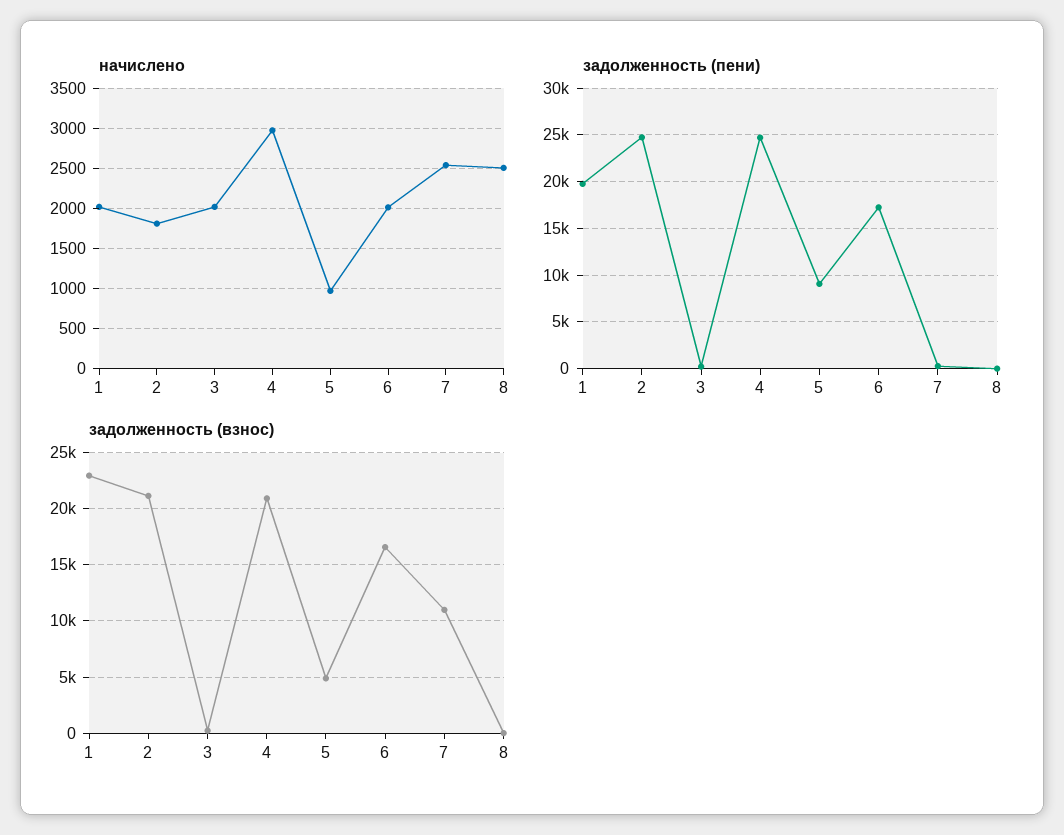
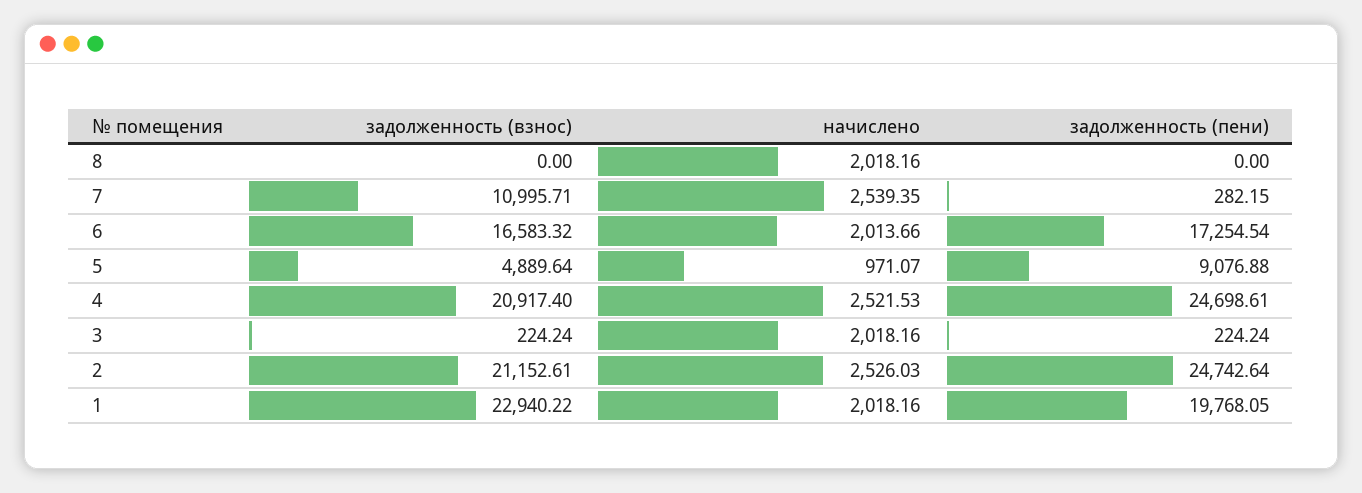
  {
    "начислено": {
      "1": 2018.16,
-     "2": 1800,
+     "2": 2526.03,
      "3": 2018.16,
-     "4": 3000,
+     "4": 2521.53,
      "5": 971.07,
      "6": 2013.66,
      "7": 2539.35,
-     "8": 2500
+     "8": 2018.16
    },
    "задолженность (пени)": {
      "1": 19768.05,
      "2": 24742.64,
      "3": 224.24,
      "4": 24698.61,
      "5": 9076.88,
      "6": 17254.54,
      "7": 282.15,
      "8": 0
    },
    "задолженность (взнос)": {
      "1": 22940.22,
      "2": 21152.61,
      "3": 224.24,
      "4": 20917.4,
      "5": 4889.64,
      "6": 16583.32,
      "7": 10995.71,
      "8": 0
    }
  }

